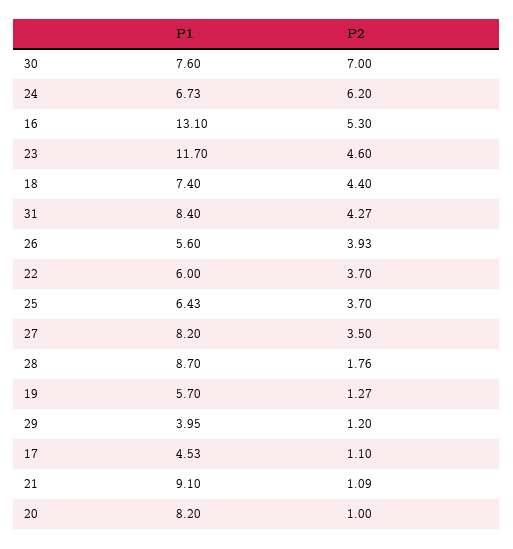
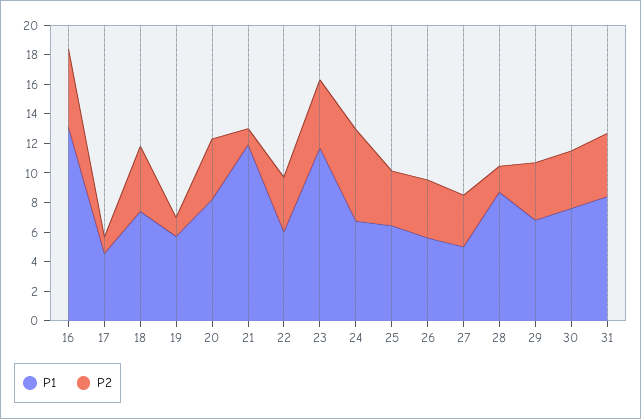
  {
    "P1": {
      "30": 7.6,
      "24": 6.73,
      "16": 13.1,
      "23": 11.7,
      "18": 7.4,
      "31": 8.4,
      "26": 5.6,
      "22": 6,
      "25": 6.43,
-     "27": 8.2,
+     "27": 5,
      "28": 8.7,
      "19": 5.7,
-     "29": 3.95,
+     "29": 7,
      "17": 4.53,
-     "21": 9.1,
+     "21": 12,
      "20": 8.2
    },
    "P2": {
-     "30": 7,
+     "30": 4,
      "24": 6.2,
      "16": 5.3,
      "23": 4.6,
      "18": 4.4,
      "31": 4.27,
      "26": 3.93,
      "22": 3.7,
      "25": 3.7,
      "27": 3.5,
      "28": 1.76,
      "19": 1.27,
-     "29": 1.2,
+     "29": 4,
      "17": 1.1,
      "21": 1.09,
-     "20": 1
+     "20": 4
    }
  }

